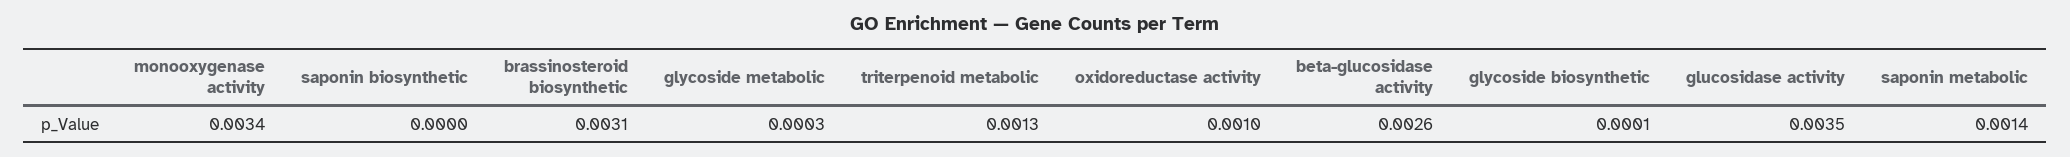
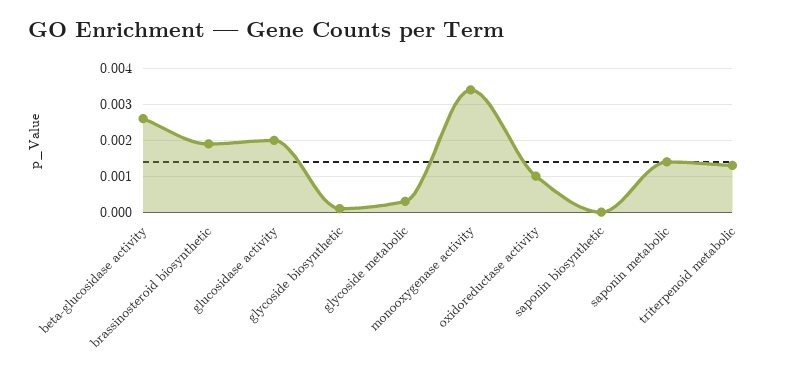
  {
    "monooxygenase activity": 0.0034,
    "saponin biosynthetic": 0,
-   "brassinosteroid biosynthetic": 0.0031,
+   "brassinosteroid biosynthetic": 0.002,
    "glycoside metabolic": 0.0003,
    "triterpenoid metabolic": 0.0013,
    "oxidoreductase activity": 0.001,
    "beta-glucosidase activity": 0.0026,
    "glycoside biosynthetic": 0.0001,
-   "glucosidase activity": 0.0035,
+   "glucosidase activity": 0.002,
    "saponin metabolic": 0.0014
  }

